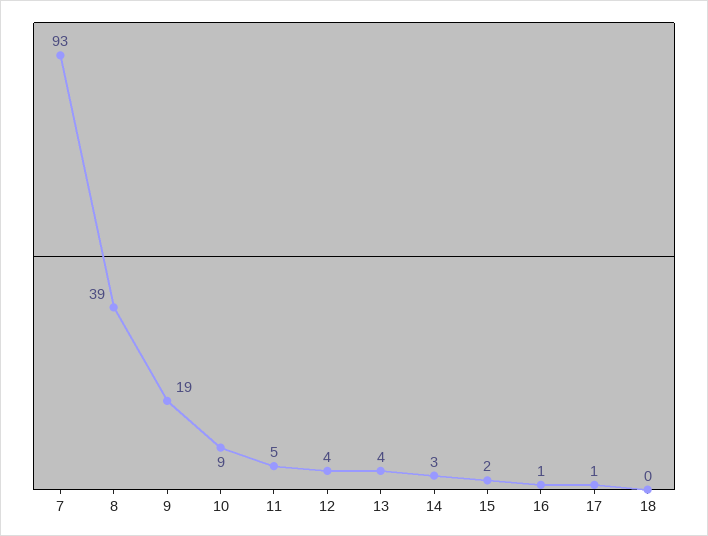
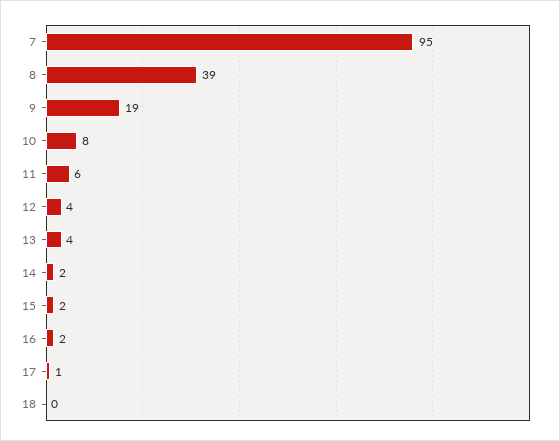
  {
-   "7": 93,
+   "7": 95,
    "8": 39,
    "9": 19,
-   "10": 9,
+   "10": 8,
-   "11": 5,
+   "11": 6,
    "12": 4,
    "13": 4,
-   "14": 3,
+   "14": 2,
    "15": 2,
-   "16": 1,
+   "16": 2,
    "17": 1,
    "18": 0
  }

